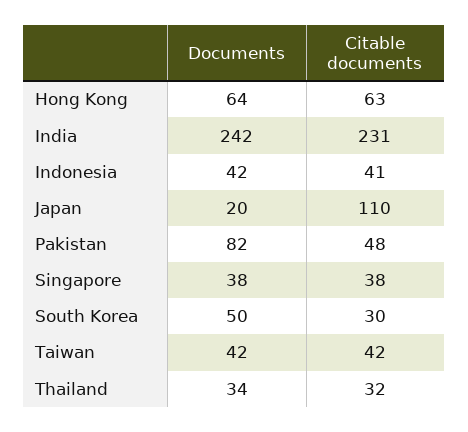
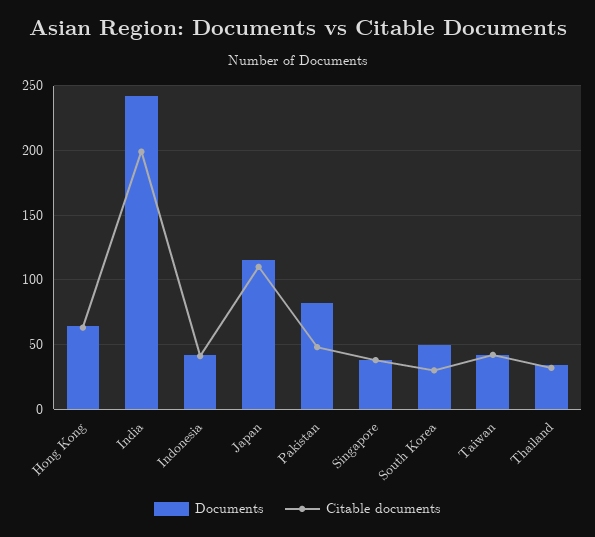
  {
    "Documents": {
      "Hong Kong": 64,
      "India": 242,
      "Indonesia": 42,
-     "Japan": 20,
+     "Japan": 115,
      "Pakistan": 82,
      "Singapore": 38,
      "South Korea": 50,
      "Taiwan": 42,
      "Thailand": 34
    },
    "Citable documents": {
      "Hong Kong": 63,
-     "India": 231,
+     "India": 200,
      "Indonesia": 41,
      "Japan": 110,
      "Pakistan": 48,
      "Singapore": 38,
      "South Korea": 30,
      "Taiwan": 42,
      "Thailand": 32
    }
  }

